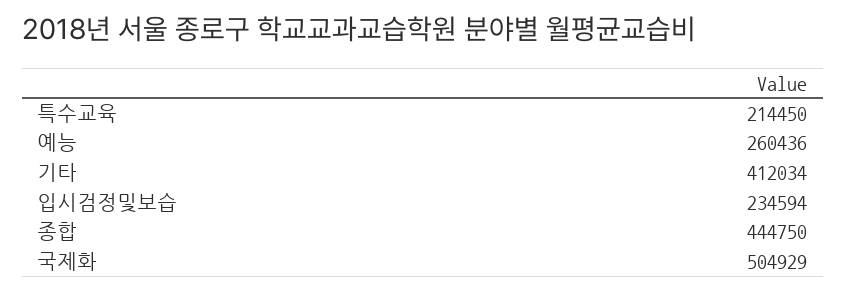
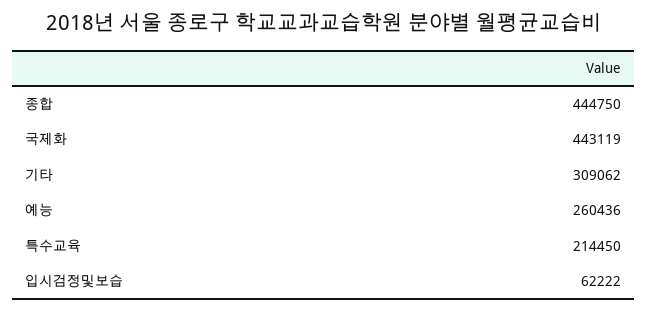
  {
    "특수교육": 214450,
    "예능": 260436,
-   "기타": 412034,
+   "기타": 309062,
-   "입시검정및보습": 234594,
+   "입시검정및보습": 62222,
    "종합": 444750,
-   "국제화": 504929
+   "국제화": 443119
  }

